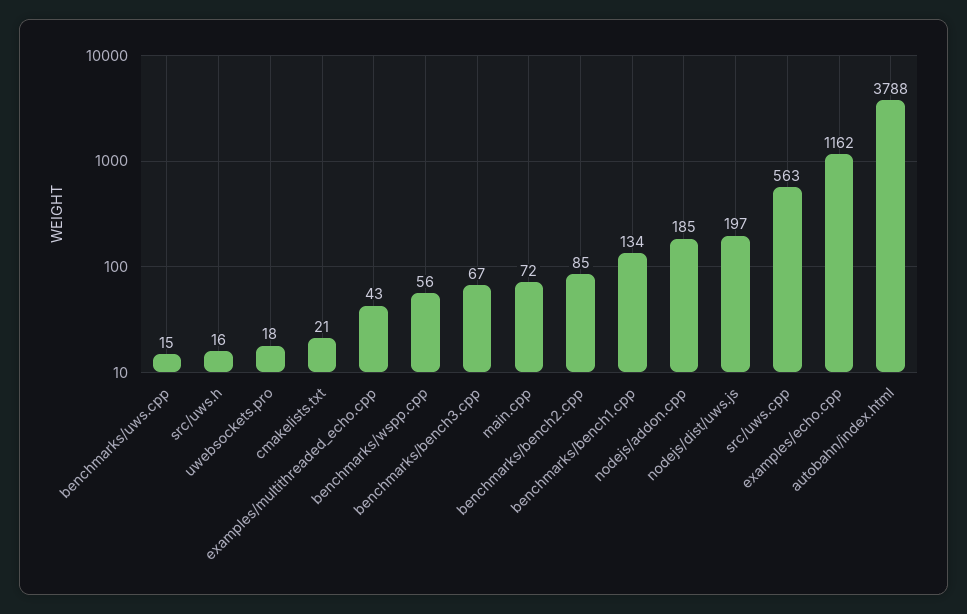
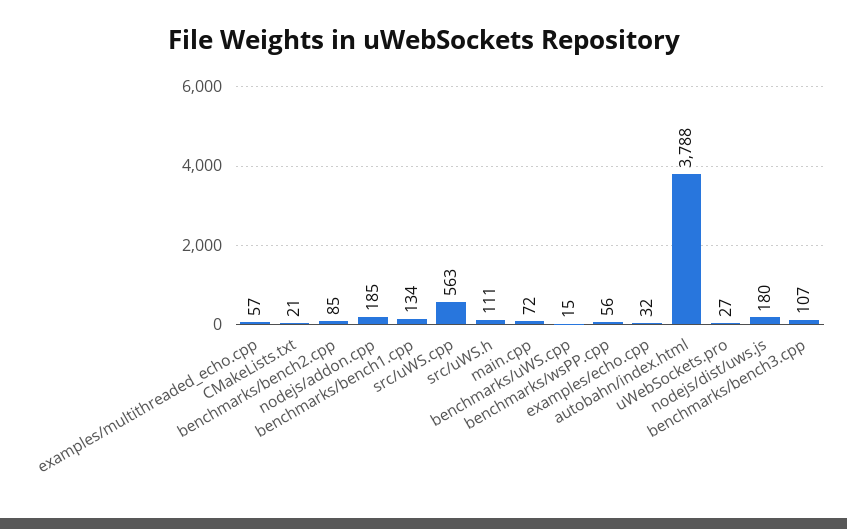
  {
    "benchmarks/uws.cpp": 15,
-   "src/uws.h": 16,
+   "src/uws.h": 111,
-   "uwebsockets.pro": 18,
+   "uwebsockets.pro": 27,
    "cmakelists.txt": 21,
-   "examples/multithreaded_echo.cpp": 43,
+   "examples/multithreaded_echo.cpp": 57,
    "benchmarks/wspp.cpp": 56,
-   "benchmarks/bench3.cpp": 67,
+   "benchmarks/bench3.cpp": 107,
    "main.cpp": 72,
    "benchmarks/bench2.cpp": 85,
    "benchmarks/bench1.cpp": 134,
    "nodejs/addon.cpp": 185,
-   "nodejs/dist/uws.js": 197,
+   "nodejs/dist/uws.js": 180,
    "src/uws.cpp": 563,
-   "examples/echo.cpp": 1162,
+   "examples/echo.cpp": 32,
    "autobahn/index.html": 3788
  }

